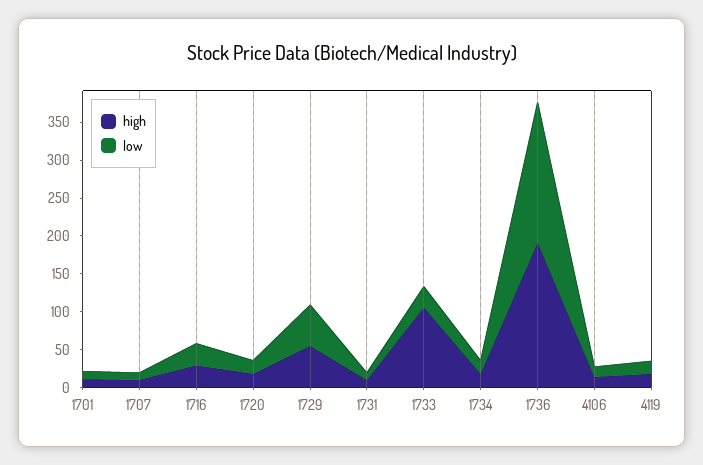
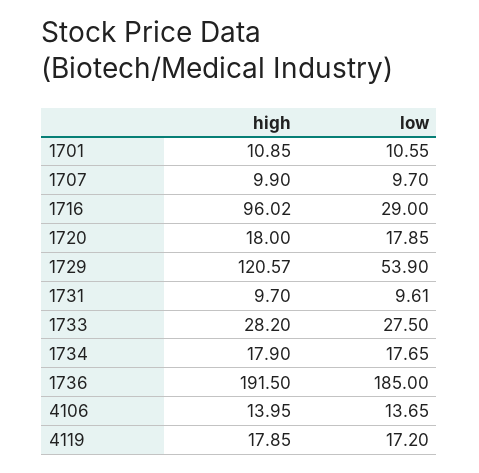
  {
    "high": {
      "1701": 10.85,
      "1707": 9.9,
-     "1716": 25,
+     "1716": 96.02,
      "1720": 18,
-     "1729": 50,
+     "1729": 120.57,
      "1731": 9.7,
-     "1733": 100,
+     "1733": 28.2,
      "1734": 17.9,
      "1736": 191.5,
      "4106": 13.95,
      "4119": 17.85
    },
    "low": {
      "1701": 10.55,
      "1707": 9.7,
      "1716": 29,
      "1720": 17.85,
      "1729": 53.9,
      "1731": 9.61,
      "1733": 27.5,
      "1734": 17.65,
      "1736": 185,
      "4106": 13.65,
      "4119": 17.2
    }
  }

